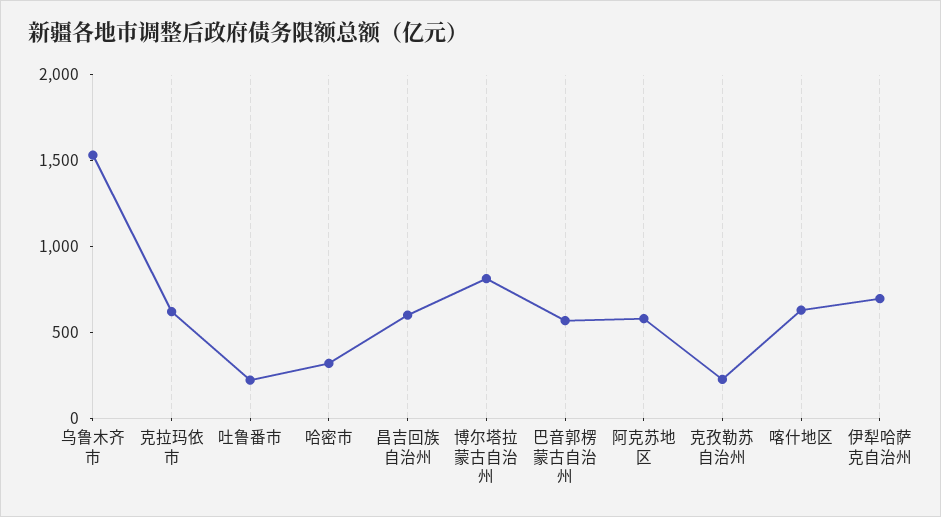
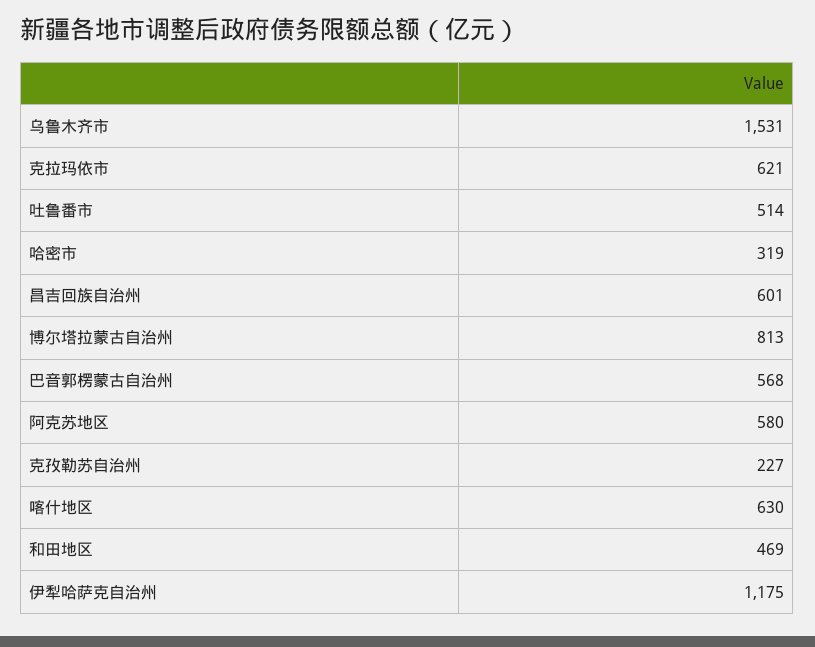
  {
    "乌鲁木齐市": 1531,
    "克拉玛依市": 621,
-   "吐鲁番市": 200,
+   "吐鲁番市": 514,
    "哈密市": 319,
    "昌吉回族自治州": 601,
    "博尔塔拉蒙古自治州": 813,
    "巴音郭楞蒙古自治州": 568,
    "阿克苏地区": 580,
    "克孜勒苏自治州": 227,
    "喀什地区": 630,
-   "伊犁哈萨克自治州": 700
+   "伊犁哈萨克自治州": 1175,
+   "和田地区": 469
  }

